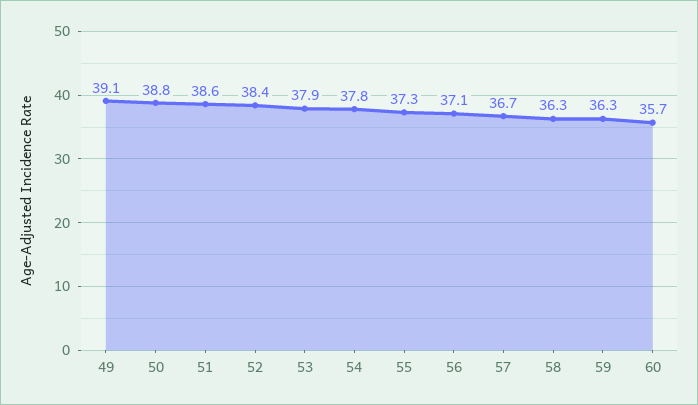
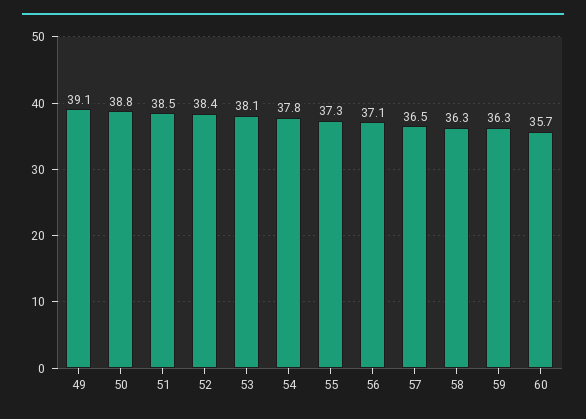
  {
    "49": 39.1,
    "50": 38.8,
-   "51": 38.6,
+   "51": 38.5,
    "52": 38.4,
-   "53": 37.9,
+   "53": 38.1,
    "54": 37.8,
    "55": 37.3,
    "56": 37.1,
-   "57": 36.7,
+   "57": 36.5,
    "58": 36.3,
    "59": 36.3,
    "60": 35.7
  }

